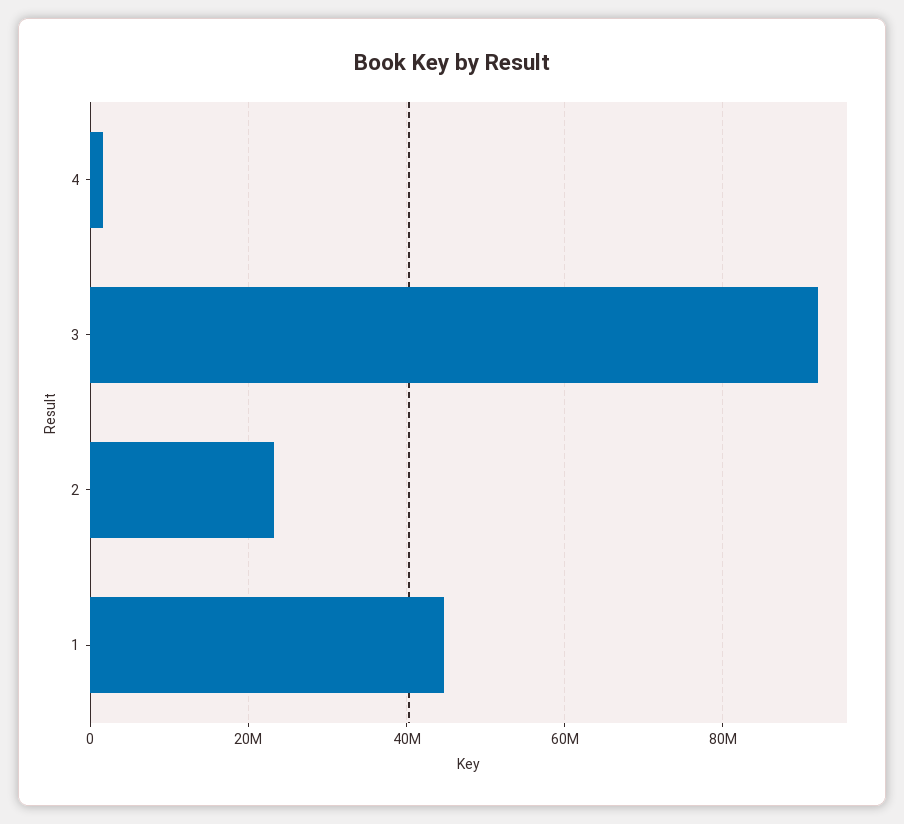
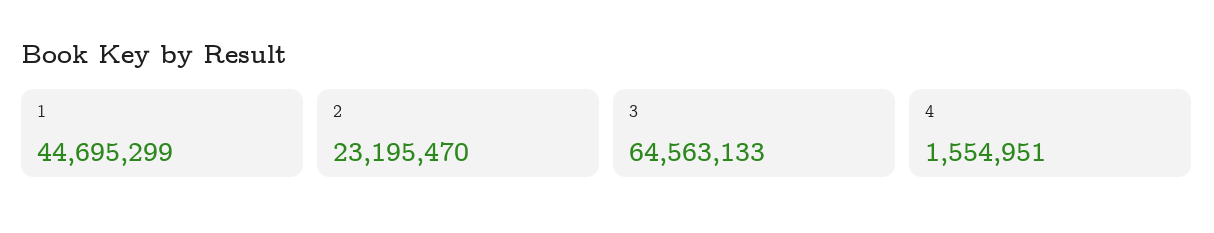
  {
    "4": 1554951,
-   "3": 92000000,
+   "3": 64563133,
    "2": 23195470,
    "1": 44695299
  }

